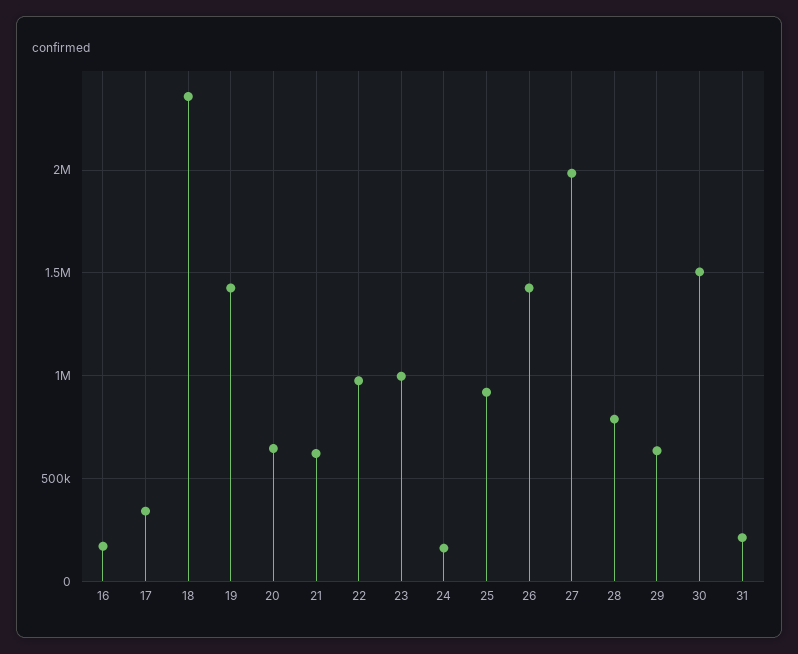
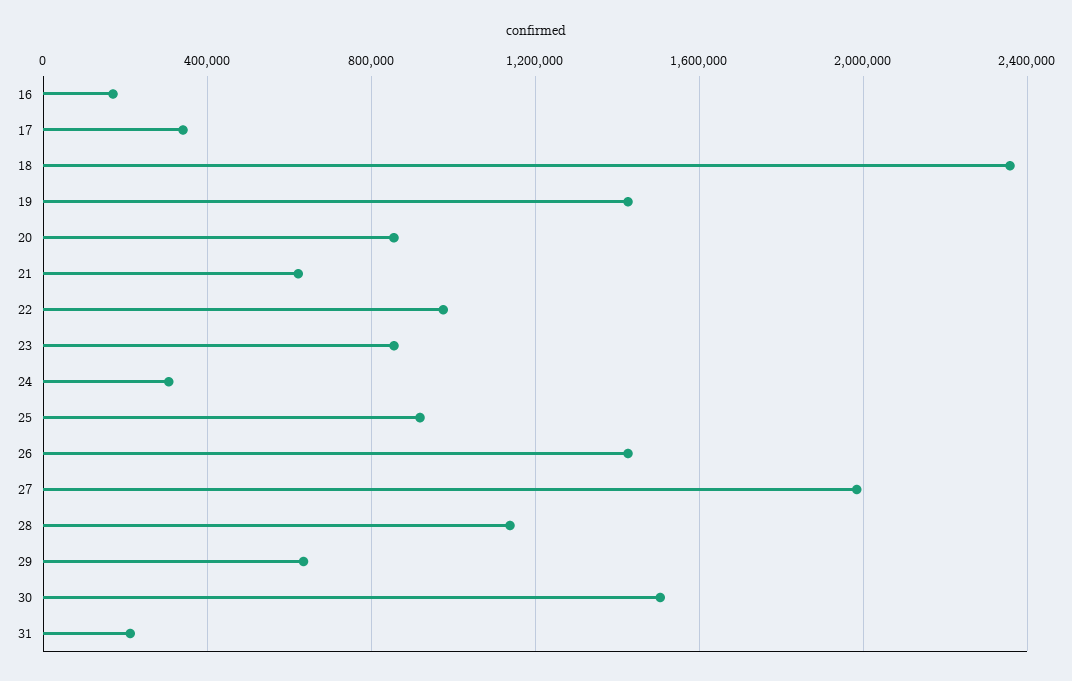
  {
    "16": 150000,
    "17": 350000,
    "18": 2350000,
    "19": 1450000,
-   "20": 650000,
+   "20": 850000,
    "21": 600000,
    "22": 1000000,
-   "23": 1000000,
+   "23": 850000,
-   "24": 150000,
+   "24": 300000,
    "25": 900000,
    "26": 1450000,
    "27": 2000000,
-   "28": 800000,
+   "28": 1150000,
    "29": 650000,
    "30": 1500000,
    "31": 200000
  }

